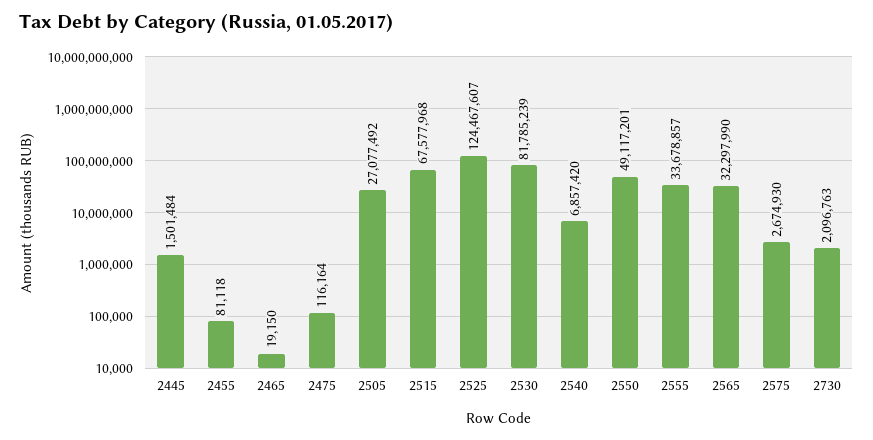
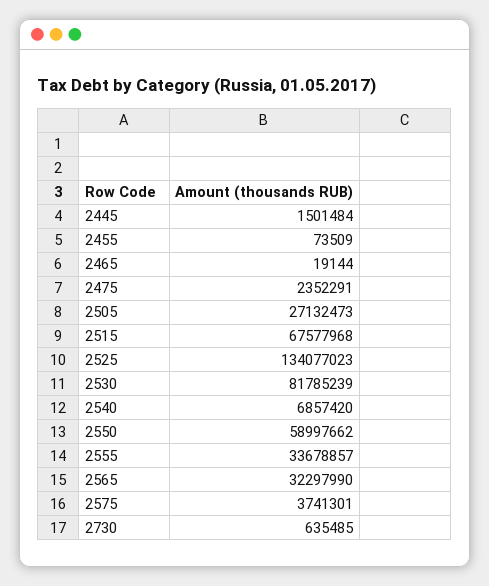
  {
    "2445": 1501484,
-   "2455": 81118,
+   "2455": 73509,
-   "2465": 19150,
+   "2465": 19144,
-   "2475": 116164,
+   "2475": 2352291,
-   "2505": 27077492,
+   "2505": 27132473,
    "2515": 67577968,
-   "2525": 124467607,
+   "2525": 134077023,
    "2530": 81785239,
    "2540": 6857420,
-   "2550": 49117201,
+   "2550": 58997662,
    "2555": 33678857,
    "2565": 32297990,
-   "2575": 2674930,
+   "2575": 3741301,
-   "2730": 2096763
+   "2730": 635485
  }

